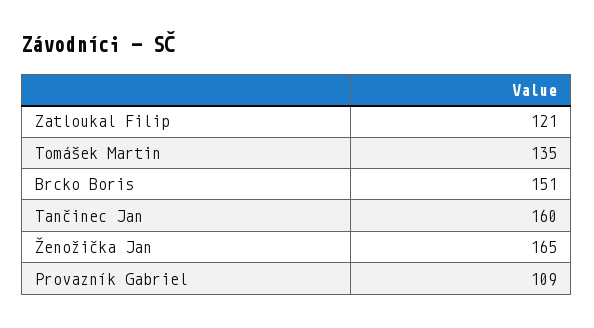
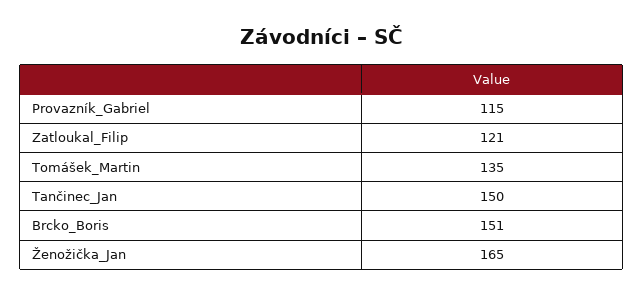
  {
    "Zatloukal Filip": 121,
    "Tomášek Martin": 135,
    "Brcko Boris": 151,
-   "Tančinec Jan": 160,
+   "Tančinec Jan": 150,
    "Ženožička Jan": 165,
-   "Provazník Gabriel": 109
+   "Provazník Gabriel": 115
  }

